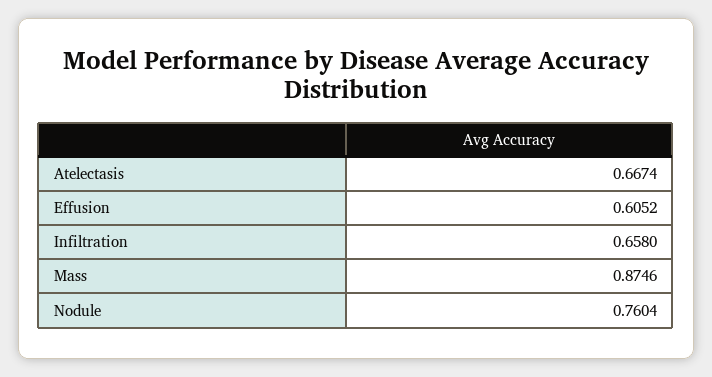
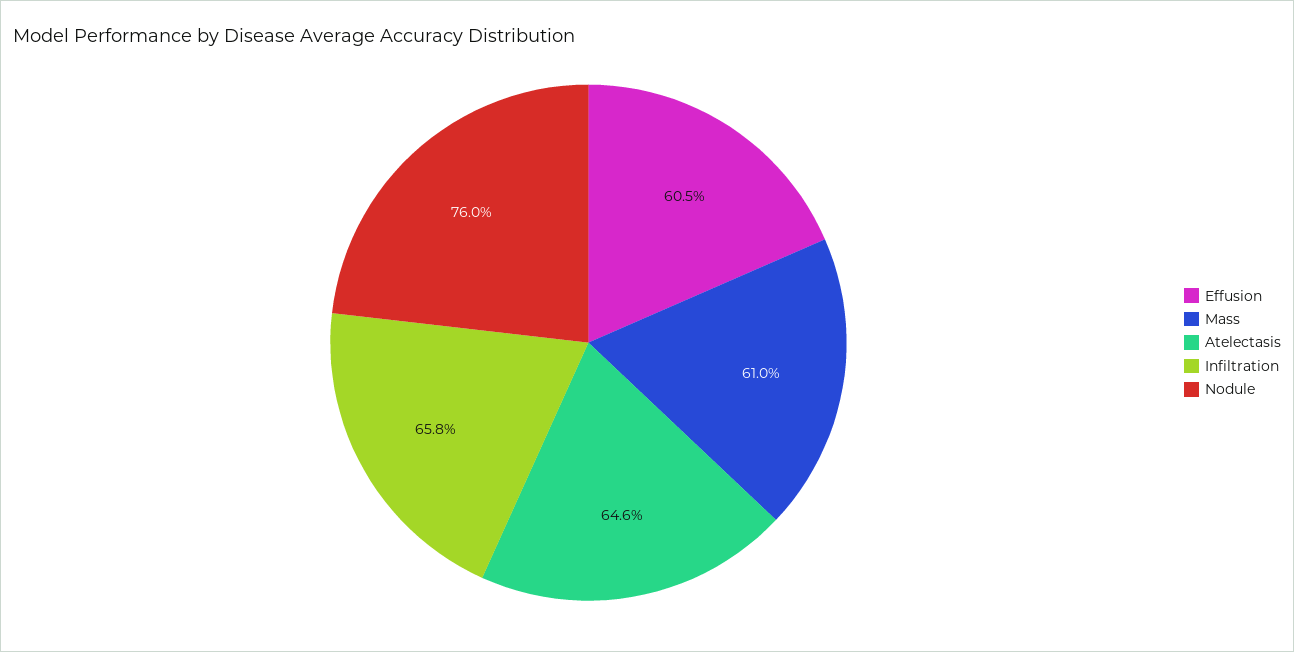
  {
-   "Atelectasis": 0.6674,
+   "Atelectasis": 0.646,
    "Effusion": 0.6052,
    "Infiltration": 0.658,
-   "Mass": 0.8746,
+   "Mass": 0.61,
    "Nodule": 0.7604
  }

